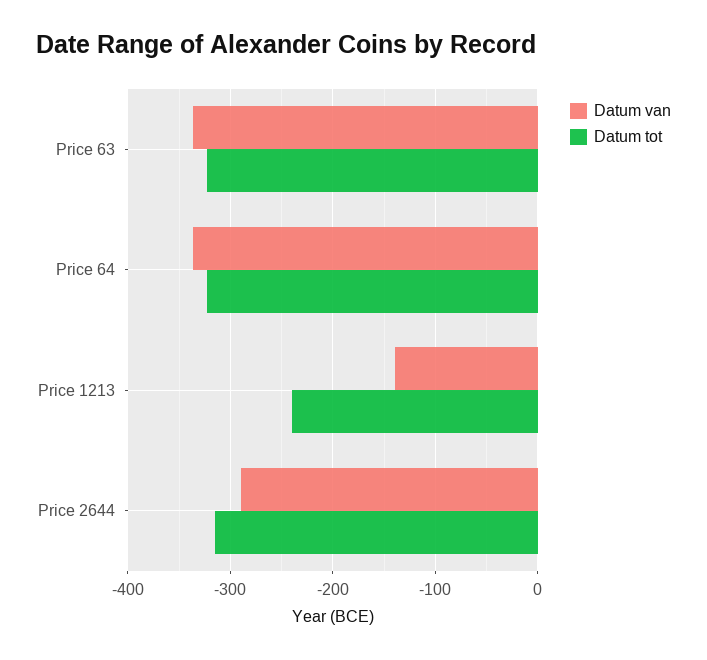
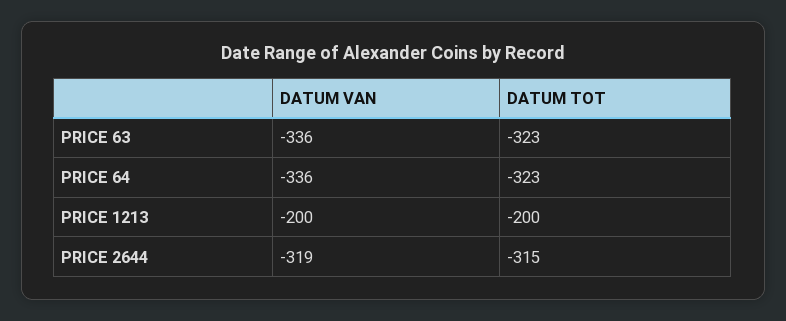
  {
    "Datum van": {
      "Price 63": -336,
      "Price 64": -336,
-     "Price 1213": -140,
+     "Price 1213": -200,
-     "Price 2644": -290
+     "Price 2644": -319
    },
    "Datum tot": {
      "Price 63": -323,
      "Price 64": -323,
-     "Price 1213": -240,
+     "Price 1213": -200,
      "Price 2644": -315
    }
  }

